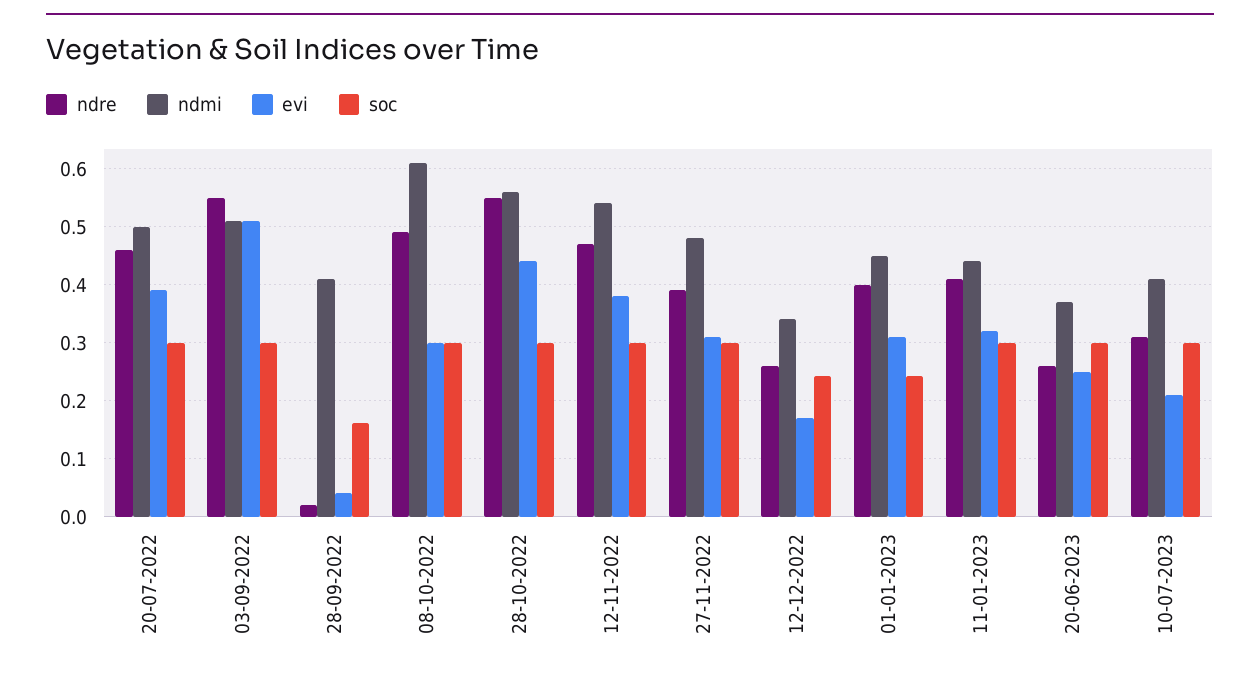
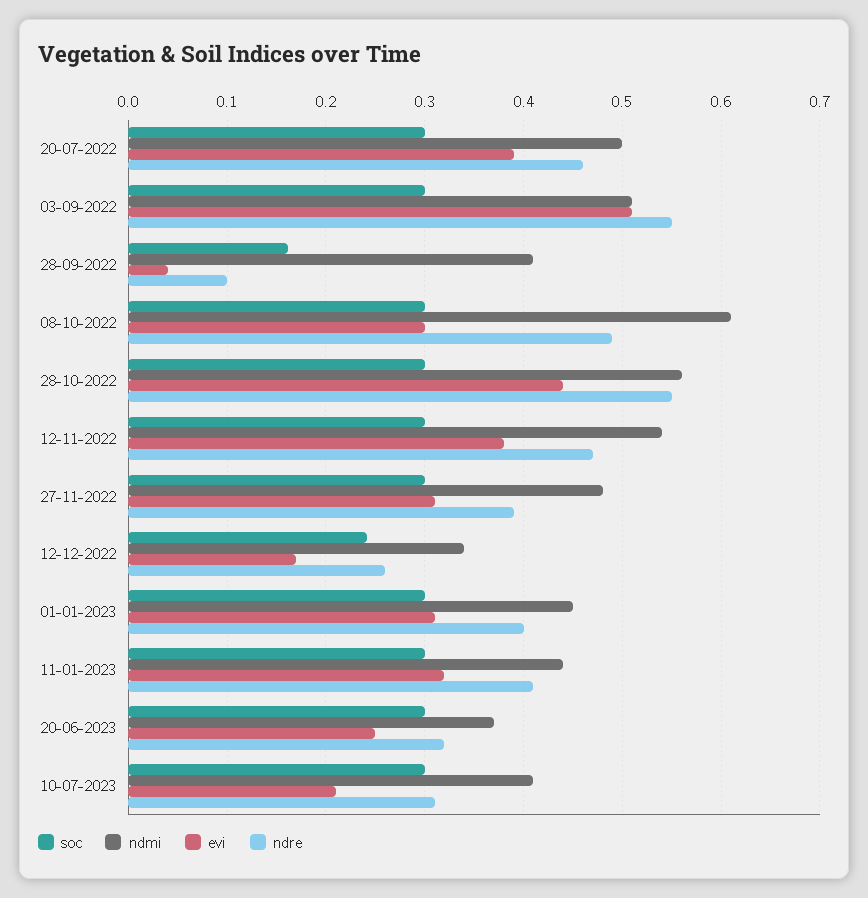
  {
    "ndre": {
      "20-07-2022": 0.46,
      "03-09-2022": 0.55,
-     "28-09-2022": 0.02,
+     "28-09-2022": 0.1,
      "08-10-2022": 0.49,
      "28-10-2022": 0.55,
      "12-11-2022": 0.47,
      "27-11-2022": 0.39,
      "12-12-2022": 0.26,
      "01-01-2023": 0.4,
      "11-01-2023": 0.41,
-     "20-06-2023": 0.26,
+     "20-06-2023": 0.32,
      "10-07-2023": 0.31
    },
    "ndmi": {
      "20-07-2022": 0.5,
      "03-09-2022": 0.51,
      "28-09-2022": 0.41,
      "08-10-2022": 0.61,
      "28-10-2022": 0.56,
      "12-11-2022": 0.54,
      "27-11-2022": 0.48,
      "12-12-2022": 0.34,
      "01-01-2023": 0.45,
      "11-01-2023": 0.44,
      "20-06-2023": 0.37,
      "10-07-2023": 0.41
    },
    "evi": {
      "20-07-2022": 0.39,
      "03-09-2022": 0.51,
      "28-09-2022": 0.04,
      "08-10-2022": 0.3,
      "28-10-2022": 0.44,
      "12-11-2022": 0.38,
      "27-11-2022": 0.31,
      "12-12-2022": 0.17,
      "01-01-2023": 0.31,
      "11-01-2023": 0.32,
      "20-06-2023": 0.25,
      "10-07-2023": 0.21
    },
    "soc": {
      "20-07-2022": 0.3,
      "03-09-2022": 0.3,
      "28-09-2022": 0.16,
      "08-10-2022": 0.3,
      "28-10-2022": 0.3,
      "12-11-2022": 0.3,
      "27-11-2022": 0.3,
      "12-12-2022": 0.24,
-     "01-01-2023": 0.24,
+     "01-01-2023": 0.3,
      "11-01-2023": 0.3,
      "20-06-2023": 0.3,
      "10-07-2023": 0.3
    }
  }

